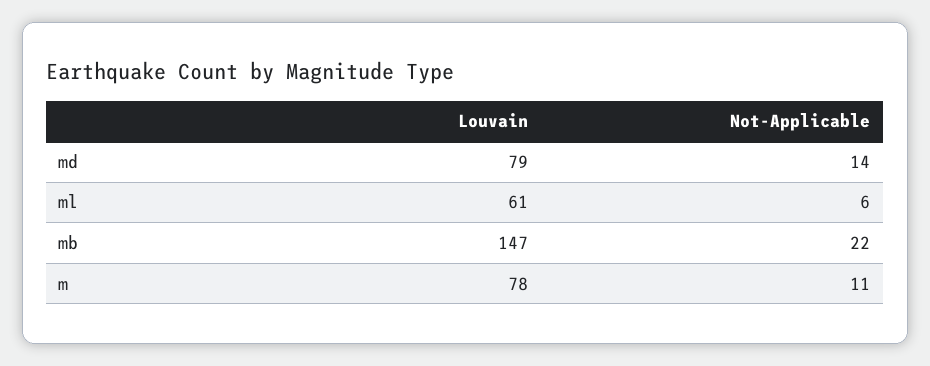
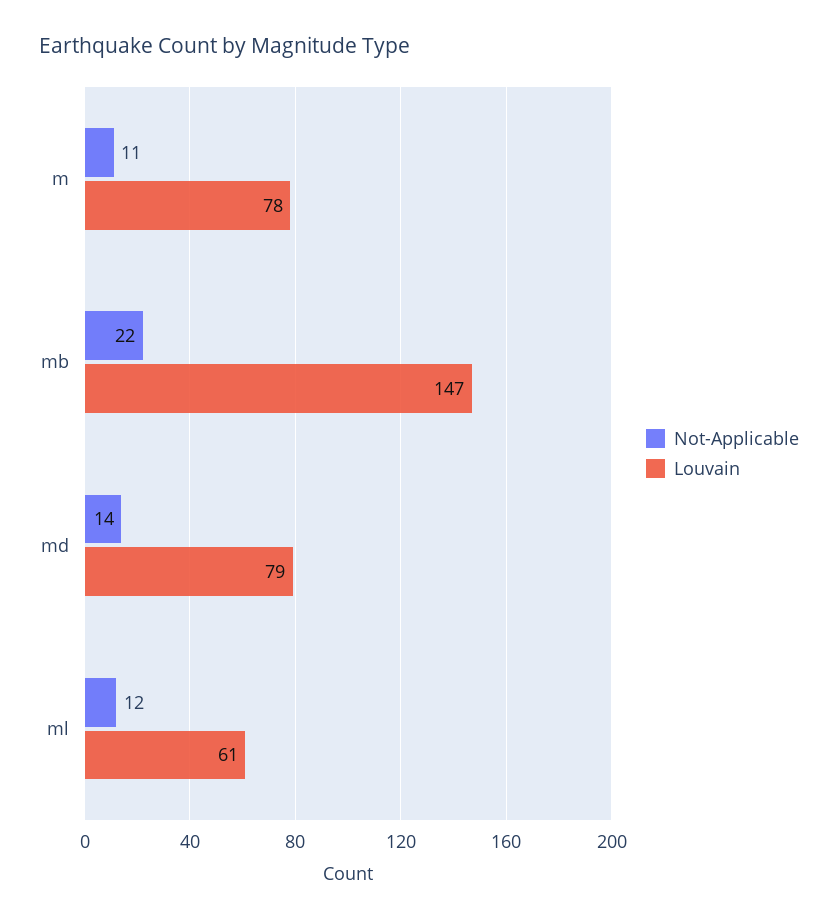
  {
    "Louvain": {
      "md": 79,
      "ml": 61,
      "mb": 147,
      "m": 78
    },
    "Not-Applicable": {
      "md": 14,
-     "ml": 6,
+     "ml": 12,
      "mb": 22,
      "m": 11
    }
  }

